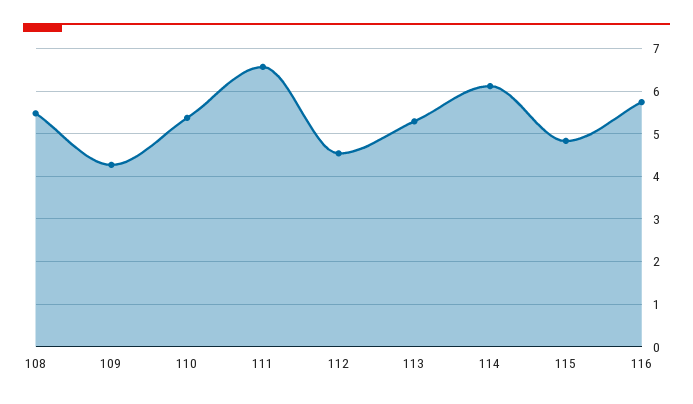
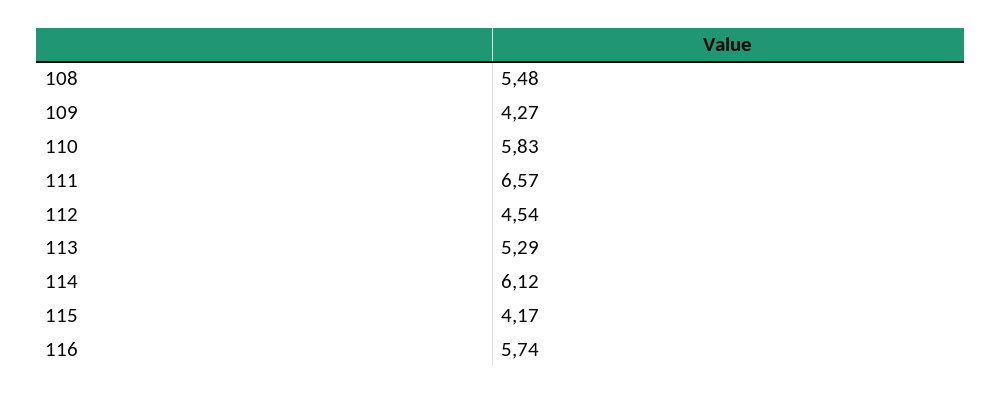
  {
    "108": 5.48,
    "109": 4.27,
-   "110": 5.4,
+   "110": 5.83,
    "111": 6.57,
    "112": 4.54,
    "113": 5.29,
    "114": 6.12,
-   "115": 4.8,
+   "115": 4.17,
    "116": 5.74
  }

